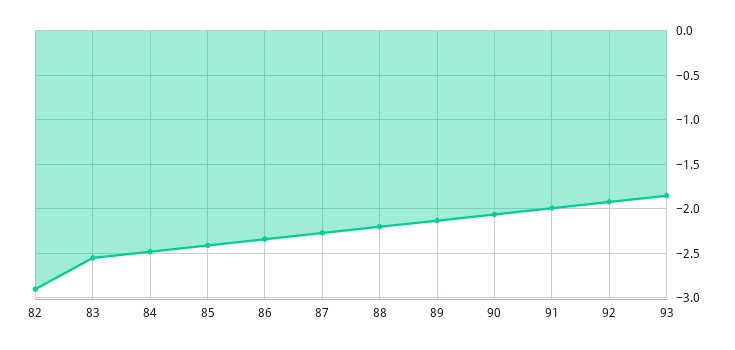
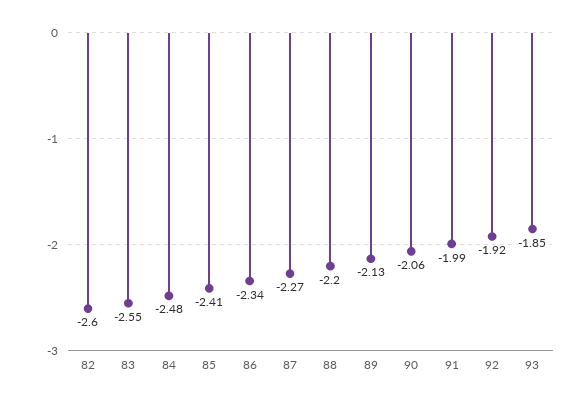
  {
-   "82": -2.9,
+   "82": -2.6,
    "83": -2.55,
    "84": -2.48,
    "85": -2.41,
    "86": -2.34,
    "87": -2.27,
    "88": -2.2,
    "89": -2.13,
    "90": -2.06,
    "91": -1.99,
    "92": -1.92,
    "93": -1.85
  }

